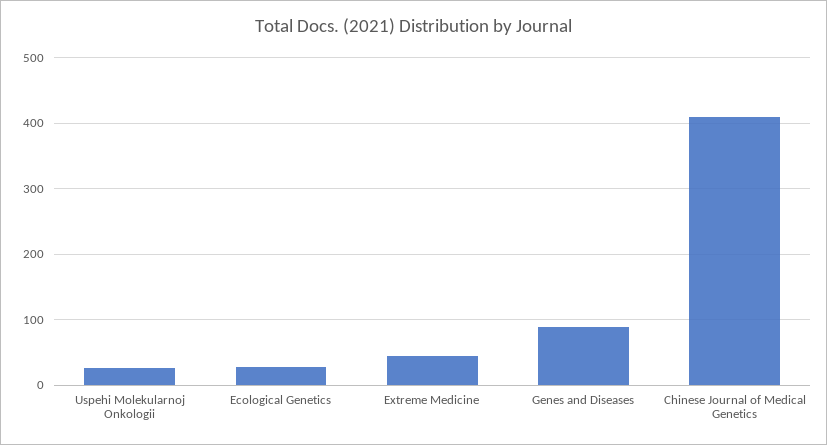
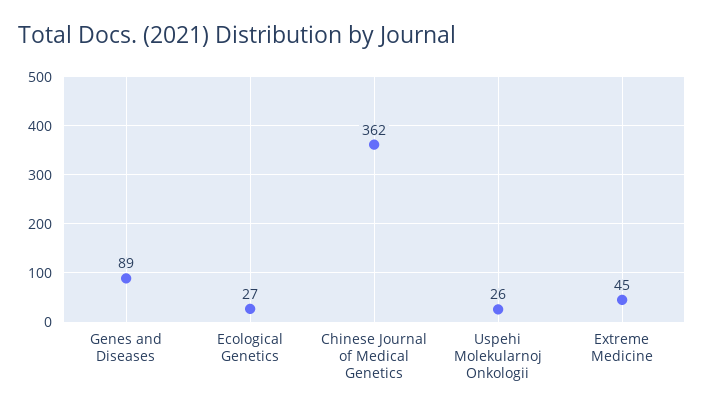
  {
    "Uspehi Molekularnoj Onkologii": 26,
    "Ecological Genetics": 27,
    "Extreme Medicine": 45,
    "Genes and Diseases": 89,
-   "Chinese Journal of Medical Genetics": 410
+   "Chinese Journal of Medical Genetics": 362
  }

